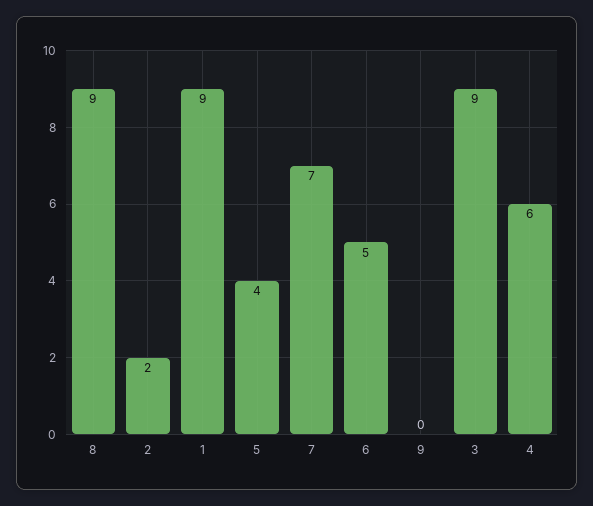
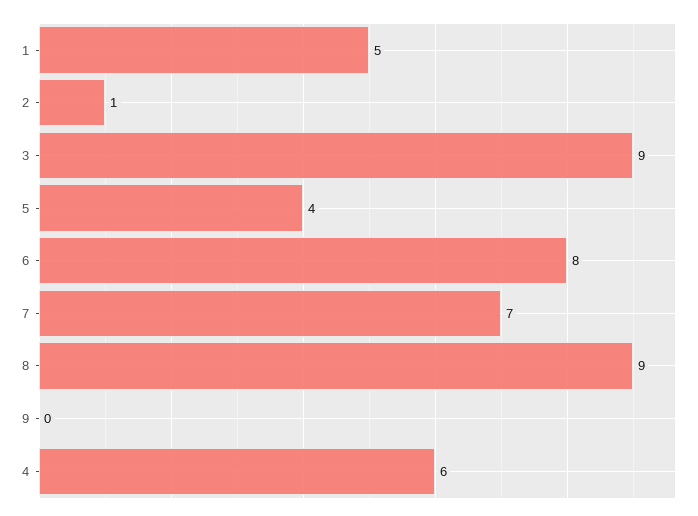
  {
    "8": 9,
-   "2": 2,
+   "2": 1,
-   "1": 9,
+   "1": 5,
    "5": 4,
    "7": 7,
-   "6": 5,
+   "6": 8,
    "9": 0,
    "3": 9,
    "4": 6
  }

